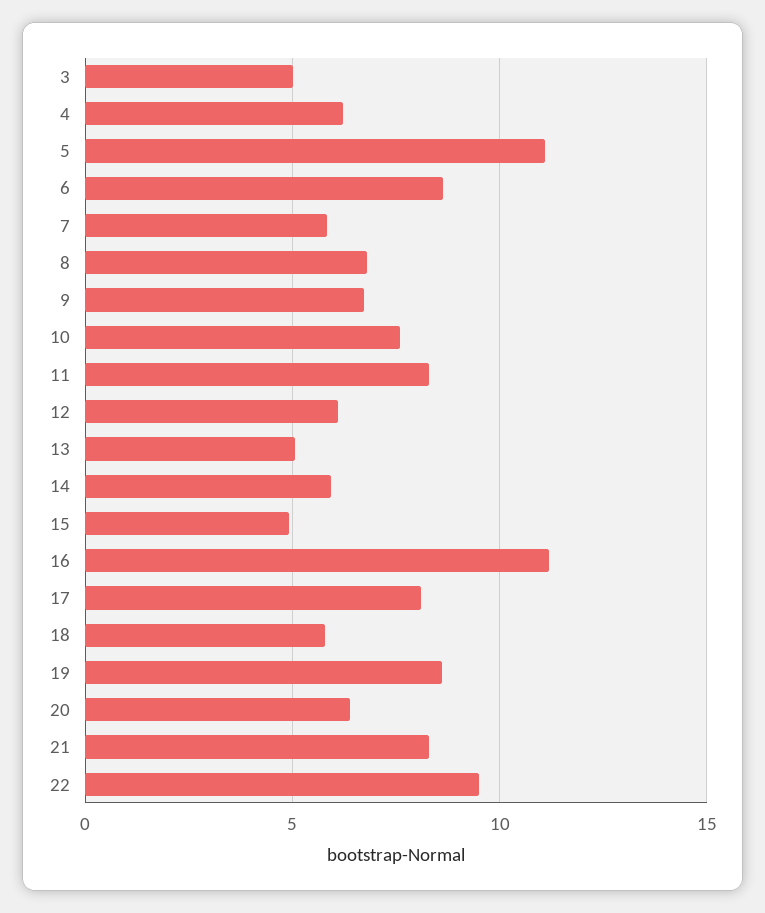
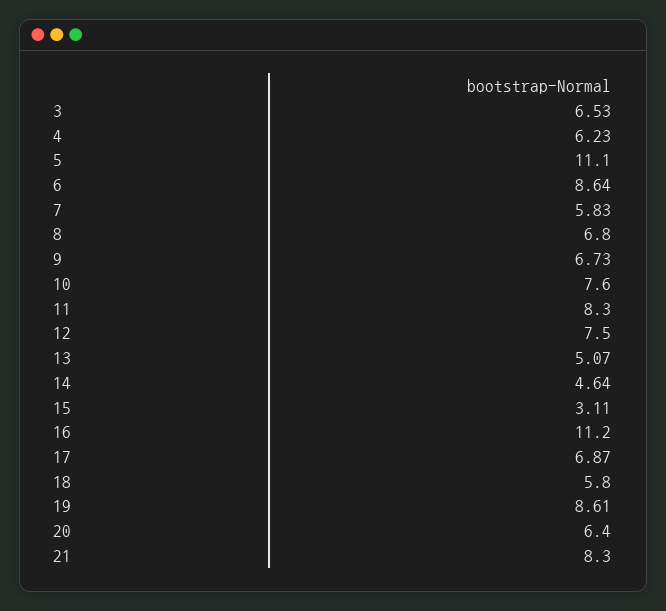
  {
-   "3": 5,
+   "3": 6.53,
    "4": 6.23,
    "5": 11.1,
    "6": 8.64,
    "7": 5.83,
    "8": 6.8,
    "9": 6.73,
    "10": 7.6,
    "11": 8.3,
-   "12": 6,
+   "12": 7.5,
    "13": 5.07,
-   "14": 6,
+   "14": 4.64,
-   "15": 5,
+   "15": 3.11,
    "16": 11.2,
-   "17": 8,
+   "17": 6.87,
    "18": 5.8,
    "19": 8.61,
    "20": 6.4,
-   "21": 8.3,
+   "21": 8.3
-   "22": 9.5
  }

